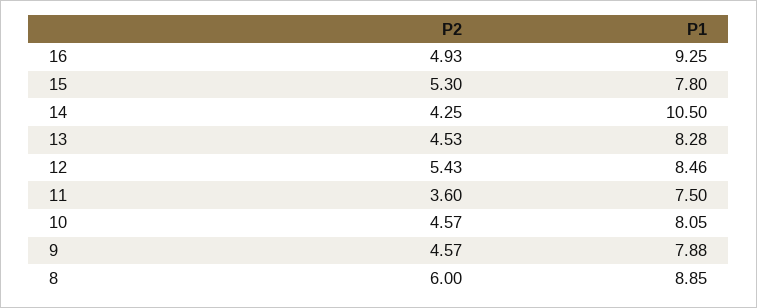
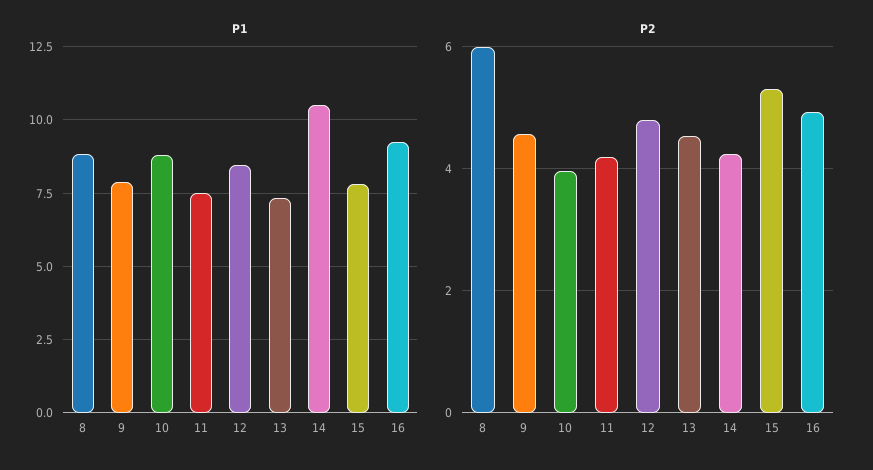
  {
    "P2": {
      "16": 4.93,
      "15": 5.3,
      "14": 4.25,
      "13": 4.53,
-     "12": 5.43,
+     "12": 4.8,
-     "11": 3.6,
+     "11": 4.2,
-     "10": 4.57,
+     "10": 4,
      "9": 4.57,
      "8": 6
    },
    "P1": {
      "16": 9.25,
      "15": 7.8,
      "14": 10.5,
-     "13": 8.28,
+     "13": 7.25,
      "12": 8.46,
      "11": 7.5,
-     "10": 8.05,
+     "10": 8.75,
      "9": 7.88,
      "8": 8.85
    }
  }

